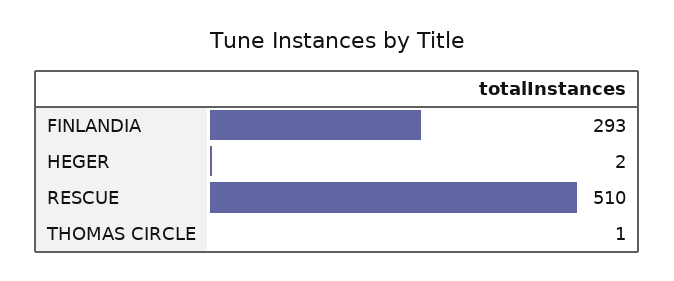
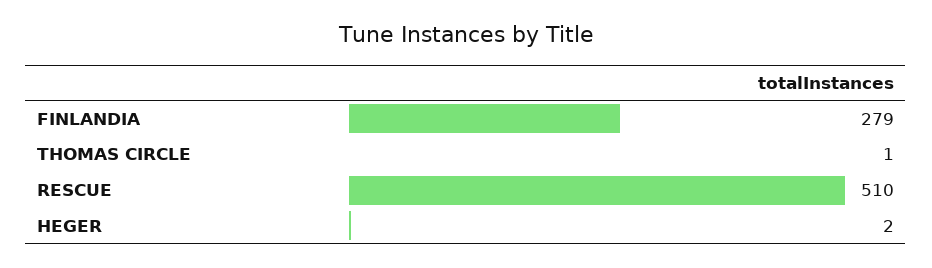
  {
-   "FINLANDIA": 293,
+   "FINLANDIA": 279,
    "HEGER": 2,
    "RESCUE": 510,
    "THOMAS CIRCLE": 1
  }

